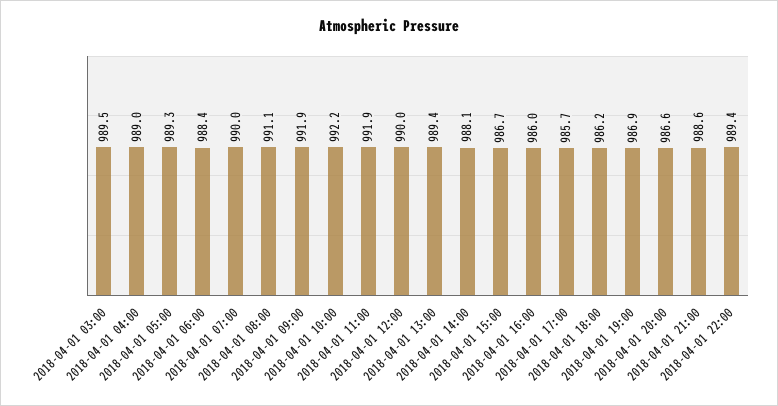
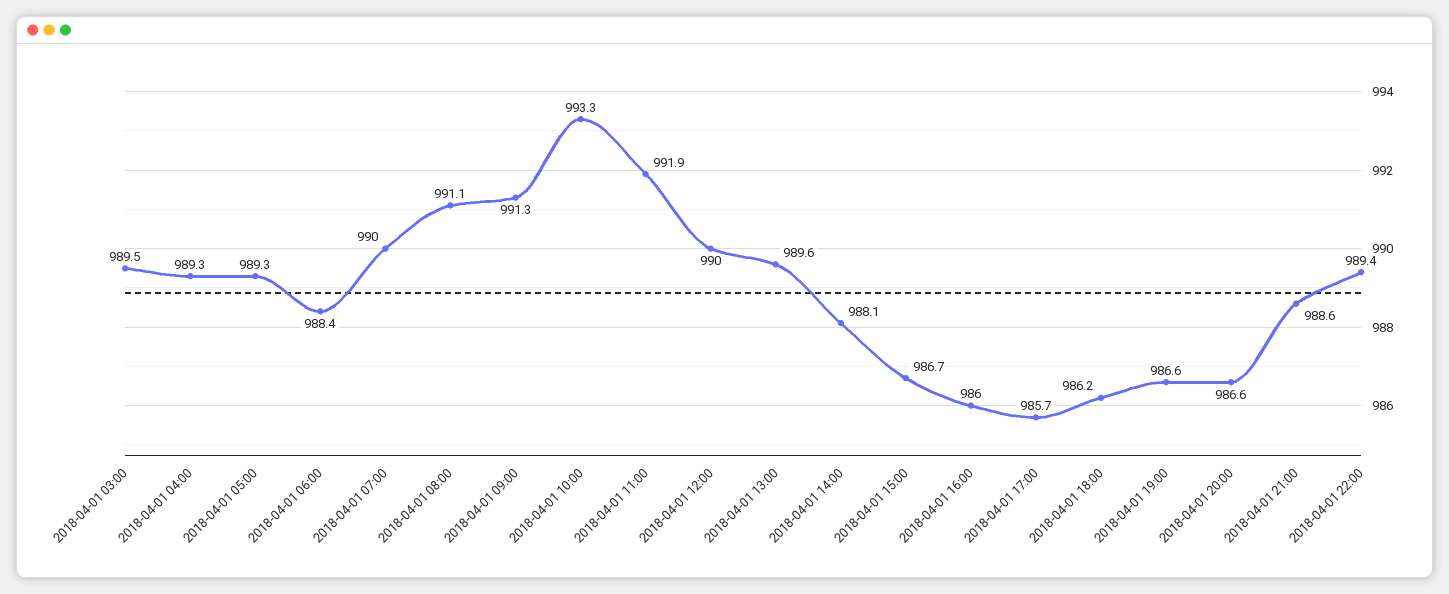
  {
    "2018-04-01 03:00": 989.5,
-   "2018-04-01 04:00": 989,
+   "2018-04-01 04:00": 989.3,
    "2018-04-01 05:00": 989.3,
    "2018-04-01 06:00": 988.4,
    "2018-04-01 07:00": 990,
    "2018-04-01 08:00": 991.1,
-   "2018-04-01 09:00": 991.9,
+   "2018-04-01 09:00": 991.3,
-   "2018-04-01 10:00": 992.2,
+   "2018-04-01 10:00": 993.3,
    "2018-04-01 11:00": 991.9,
    "2018-04-01 12:00": 990,
-   "2018-04-01 13:00": 989.4,
+   "2018-04-01 13:00": 989.6,
    "2018-04-01 14:00": 988.1,
    "2018-04-01 15:00": 986.7,
    "2018-04-01 16:00": 986,
    "2018-04-01 17:00": 985.7,
    "2018-04-01 18:00": 986.2,
-   "2018-04-01 19:00": 986.9,
+   "2018-04-01 19:00": 986.6,
    "2018-04-01 20:00": 986.6,
    "2018-04-01 21:00": 988.6,
    "2018-04-01 22:00": 989.4
  }

